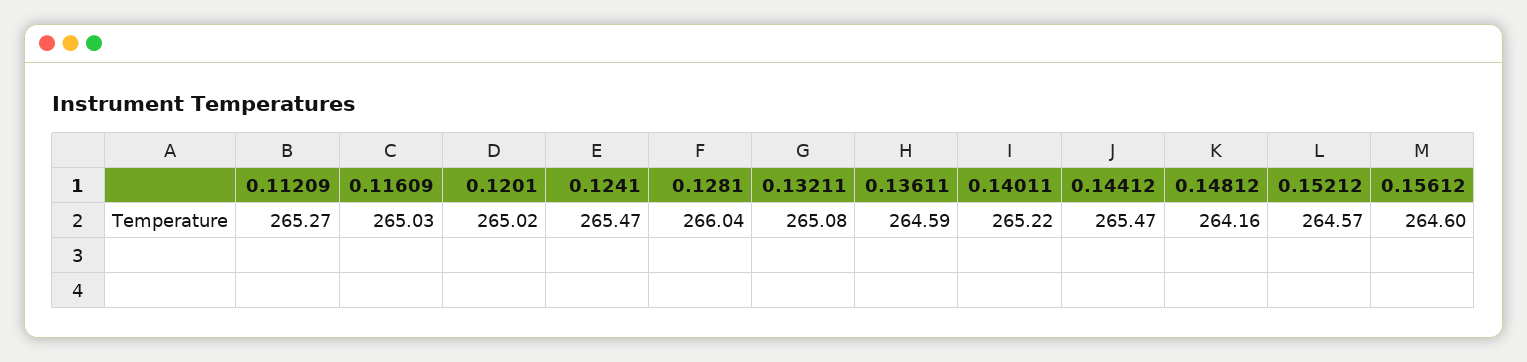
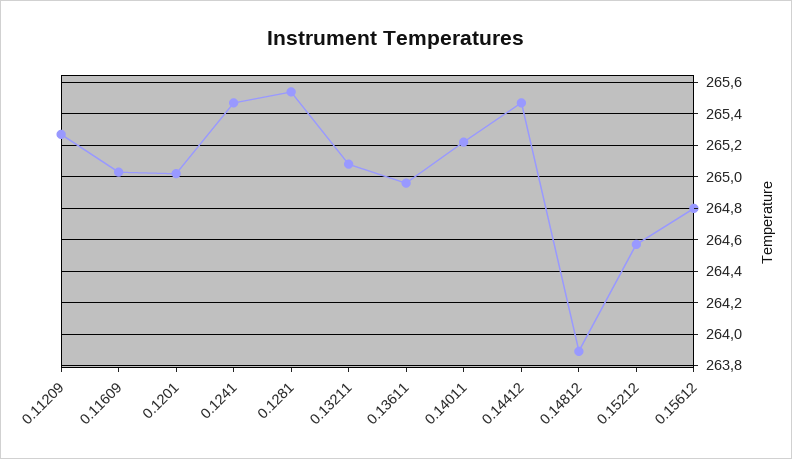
  {
    "0.11209": 265.27,
    "0.11609": 265.03,
    "0.1201": 265.02,
    "0.1241": 265.47,
-   "0.1281": 266.04,
+   "0.1281": 265.55,
    "0.13211": 265.08,
-   "0.13611": 264.59,
+   "0.13611": 264.95,
    "0.14011": 265.22,
    "0.14412": 265.47,
-   "0.14812": 264.16,
+   "0.14812": 263.9,
    "0.15212": 264.57,
-   "0.15612": 264.6
+   "0.15612": 264.8
  }

